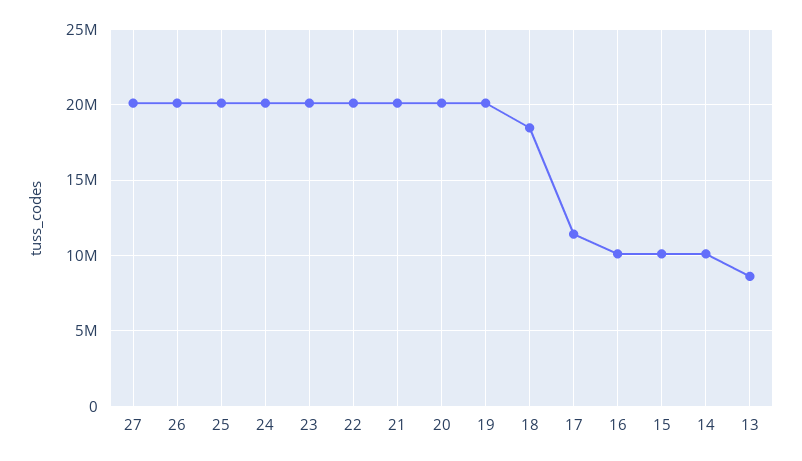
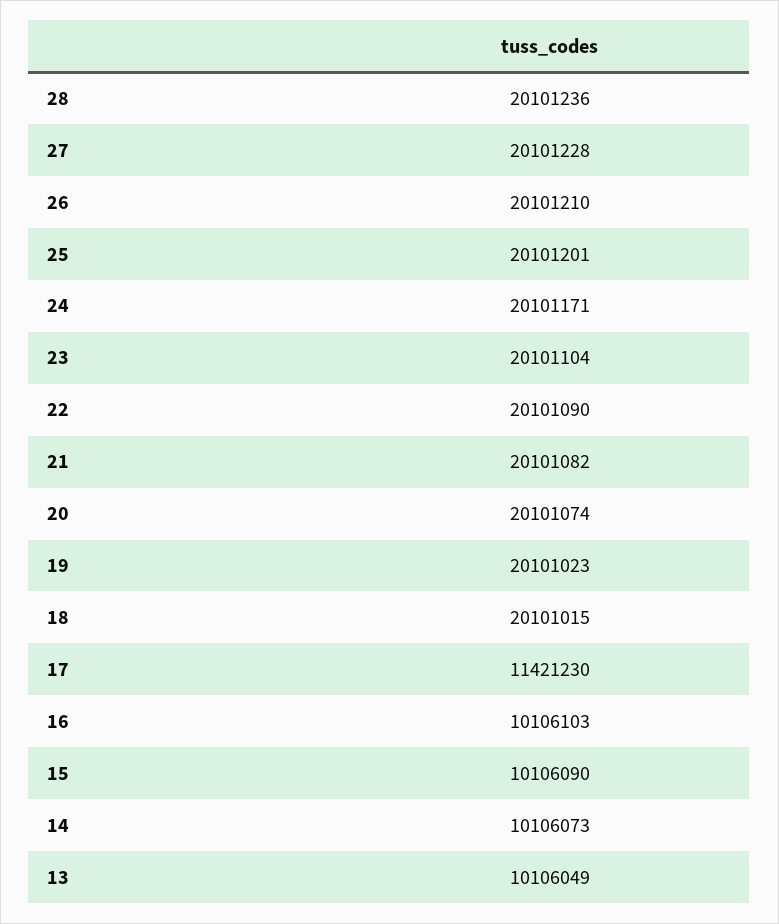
  {
    "27": 20101228,
    "26": 20101210,
    "25": 20101201,
    "24": 20101171,
    "23": 20101104,
    "22": 20101090,
    "21": 20101082,
    "20": 20101074,
    "19": 20101023,
-   "18": 18500000,
+   "18": 20101015,
    "17": 11421230,
    "16": 10106103,
    "15": 10106090,
    "14": 10106073,
-   "13": 8500000
+   "13": 10106049,
+   "28": 20101236
  }

